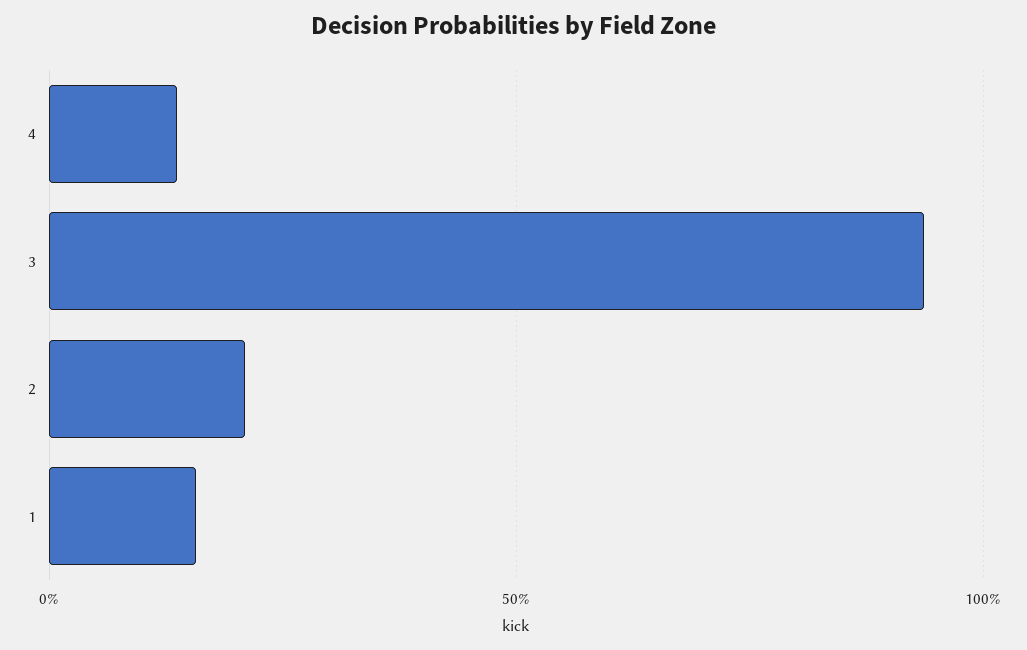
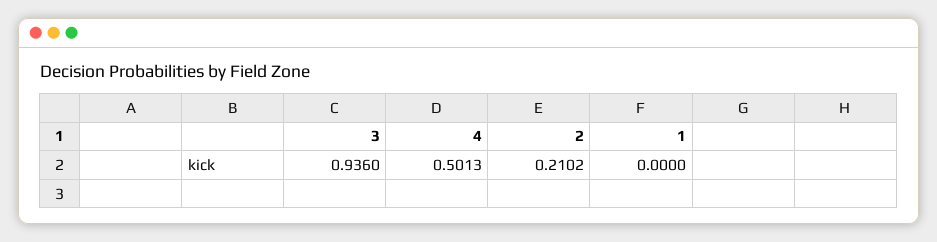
  {
-   "4": 0.15,
+   "4": 0.5013,
    "3": 0.936,
    "2": 0.2102,
-   "1": 0.15
+   "1": 0
  }

